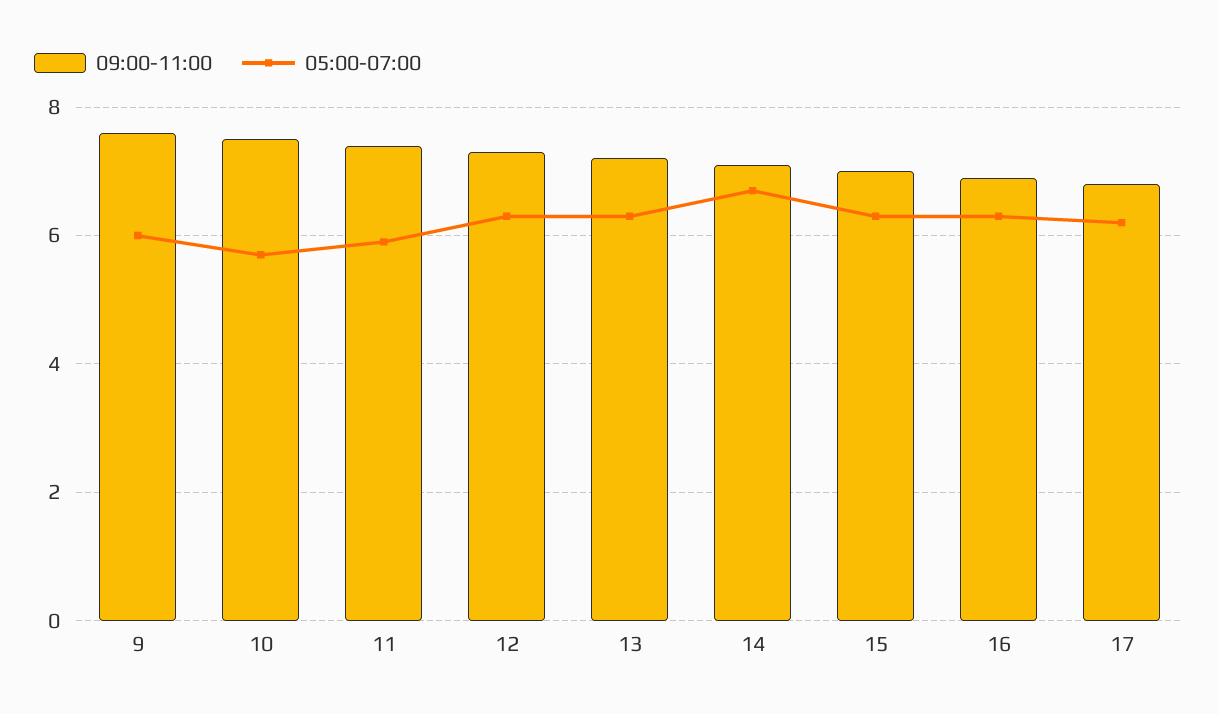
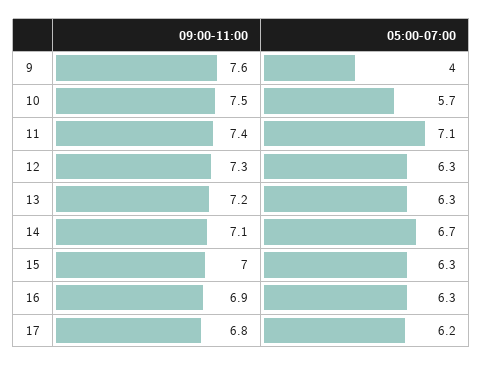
  {
    "09:00-11:00": {
      "9": 7.6,
      "10": 7.5,
      "11": 7.4,
      "12": 7.3,
      "13": 7.2,
      "14": 7.1,
      "15": 7,
      "16": 6.9,
      "17": 6.8
    },
    "05:00-07:00": {
-     "9": 6,
+     "9": 4,
      "10": 5.7,
-     "11": 6,
+     "11": 7.1,
      "12": 6.3,
      "13": 6.3,
      "14": 6.7,
      "15": 6.3,
      "16": 6.3,
      "17": 6.2
    }
  }

